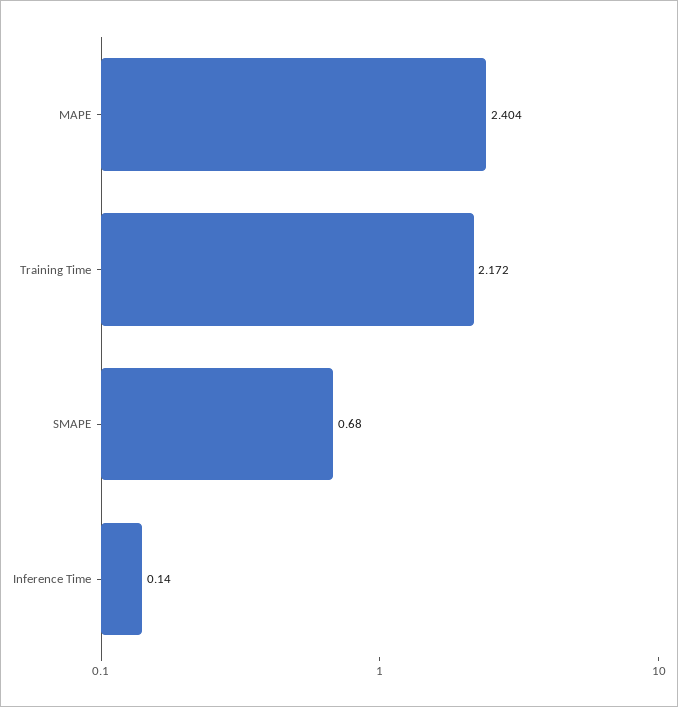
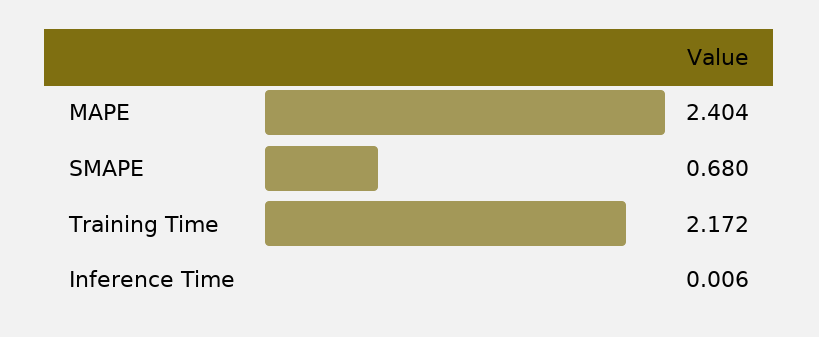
  {
    "MAPE": 2.404,
    "Training Time": 2.172,
    "SMAPE": 0.68,
-   "Inference Time": 0.14
+   "Inference Time": 0.006
  }

